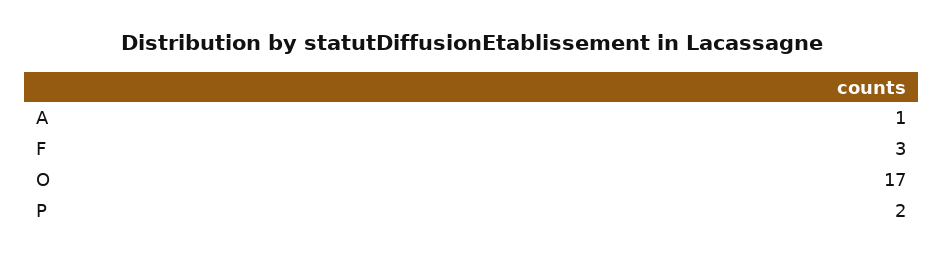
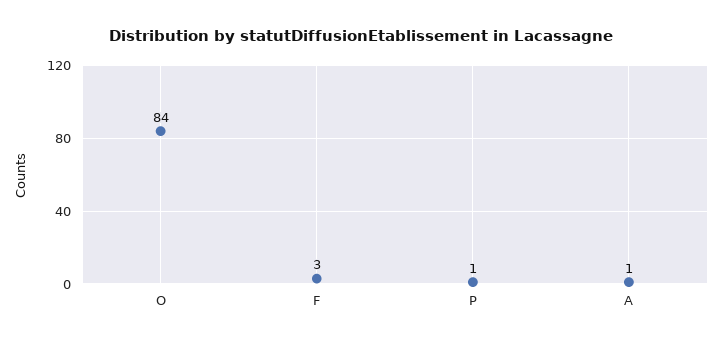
  {
    "A": 1,
    "F": 3,
-   "O": 17,
+   "O": 84,
-   "P": 2
+   "P": 1
  }

